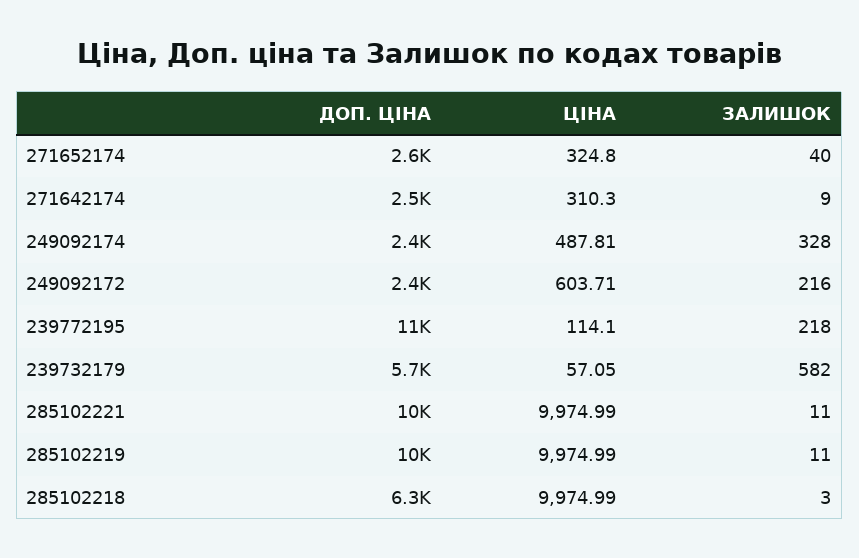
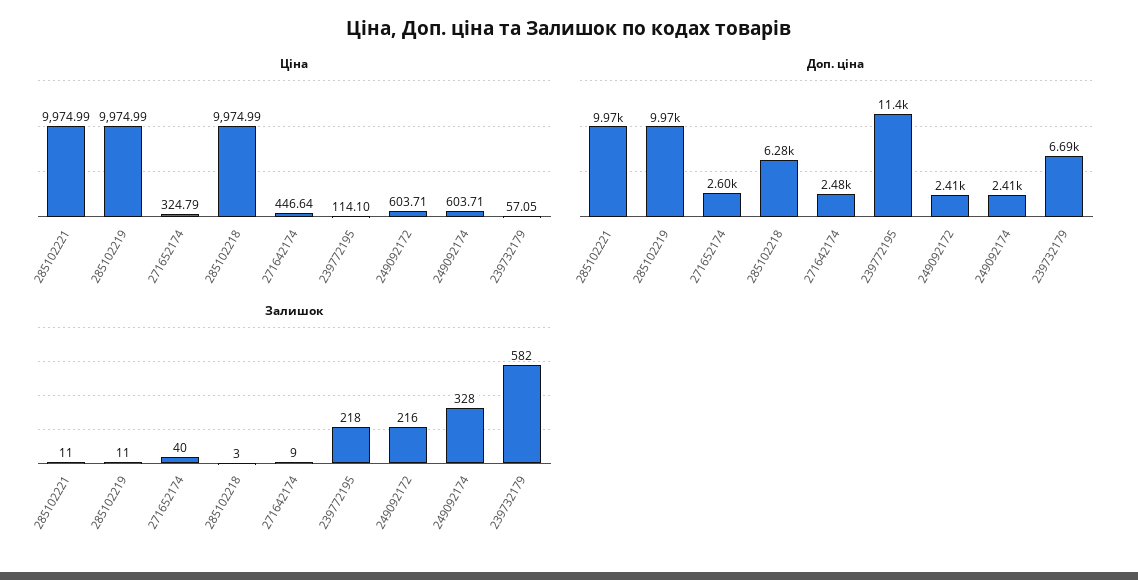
  {
    "ДОП. ЦІНА": {
      "271652174": 2600,
      "271642174": 2480,
      "249092174": 2410,
      "249092172": 2410,
      "239772195": 11400,
-     "239732179": 5700,
+     "239732179": 6690,
      "285102221": 9970,
      "285102219": 9970,
      "285102218": 6280
    },
    "ЦІНА": {
-     "271652174": 324.8,
+     "271652174": 324.79,
-     "271642174": 310.3,
+     "271642174": 446.64,
-     "249092174": 487.81,
+     "249092174": 603.71,
      "249092172": 603.71,
      "239772195": 114.1,
      "239732179": 57.05,
      "285102221": 9974.99,
      "285102219": 9974.99,
      "285102218": 9974.99
    },
    "ЗАЛИШОК": {
      "271652174": 40,
      "271642174": 9,
      "249092174": 328,
      "249092172": 216,
      "239772195": 218,
      "239732179": 582,
      "285102221": 11,
      "285102219": 11,
      "285102218": 3
    }
  }

